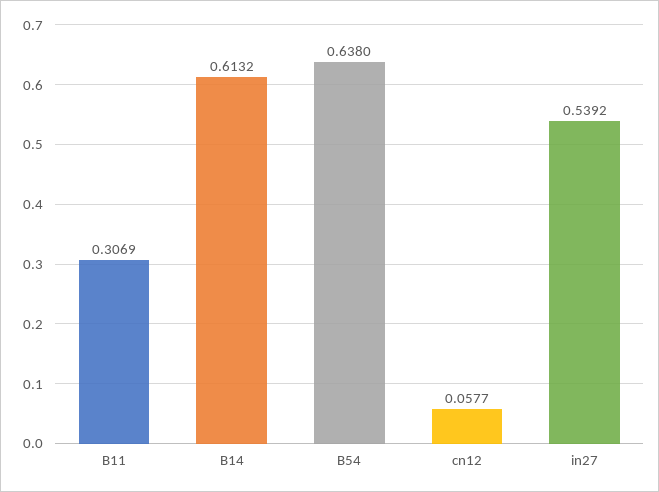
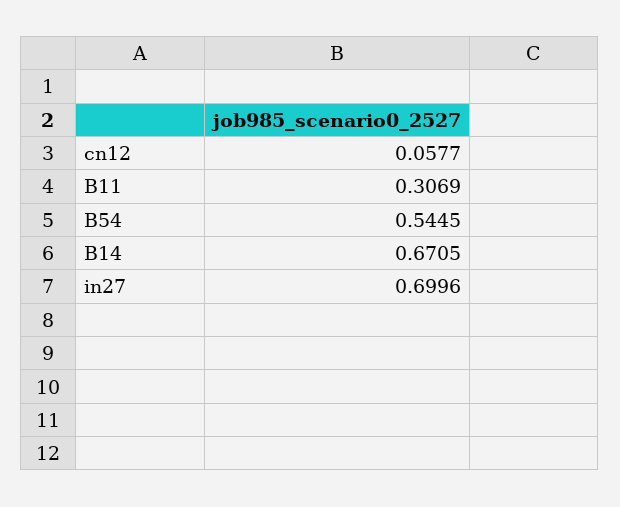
  {
    "B11": 0.3069,
-   "B14": 0.6132,
+   "B14": 0.6705,
-   "B54": 0.638,
+   "B54": 0.5445,
    "cn12": 0.0577,
-   "in27": 0.5392
+   "in27": 0.6996
  }

